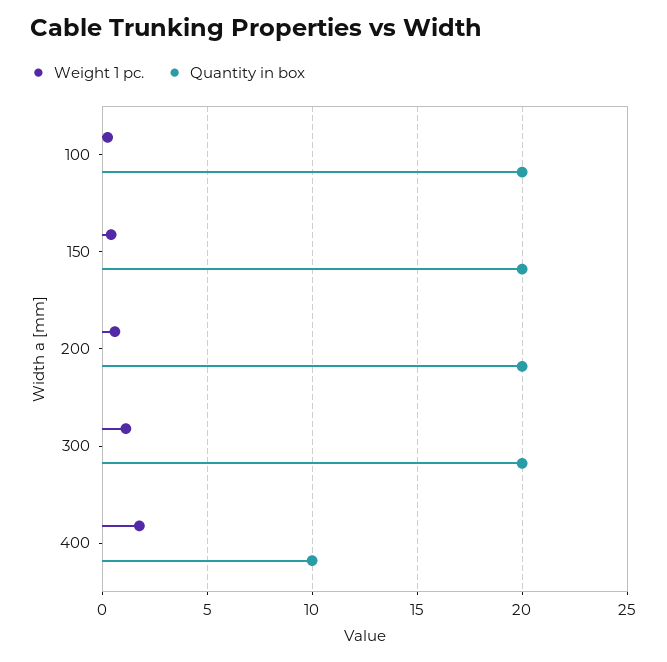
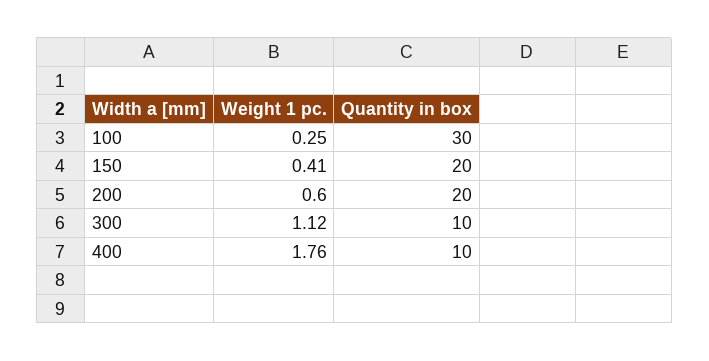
  {
    "Weight 1 pc.": {
      "100": 0.25,
      "150": 0.41,
      "200": 0.6,
      "300": 1.12,
      "400": 1.76
    },
    "Quantity in box": {
-     "100": 20,
+     "100": 30,
      "150": 20,
      "200": 20,
-     "300": 20,
+     "300": 10,
      "400": 10
    }
  }

